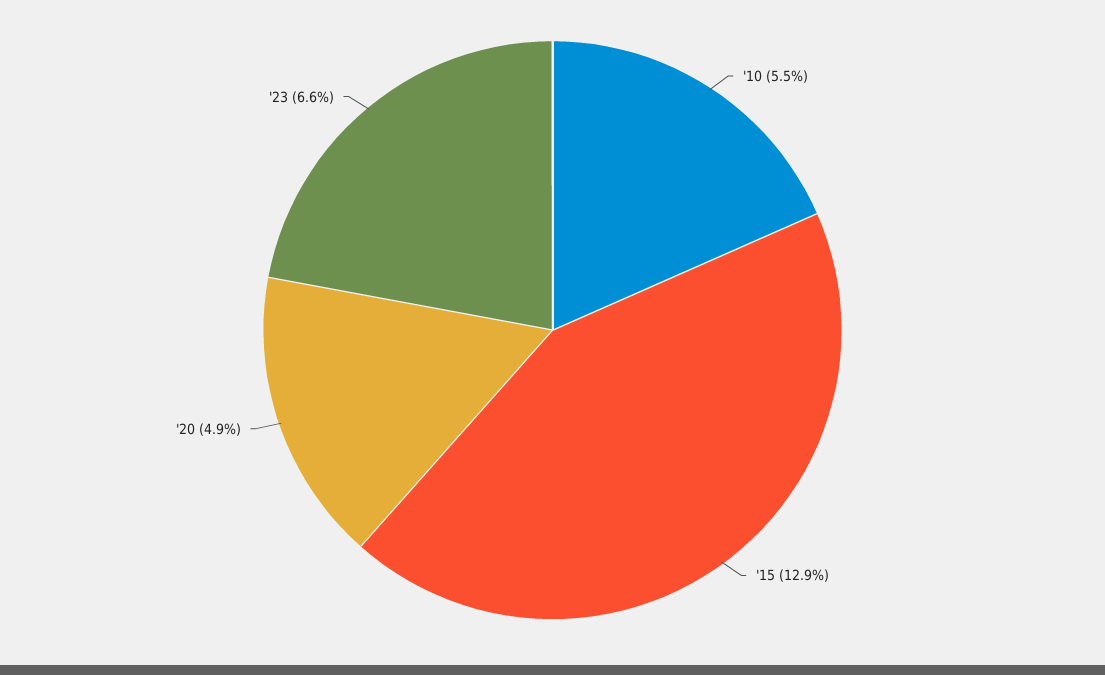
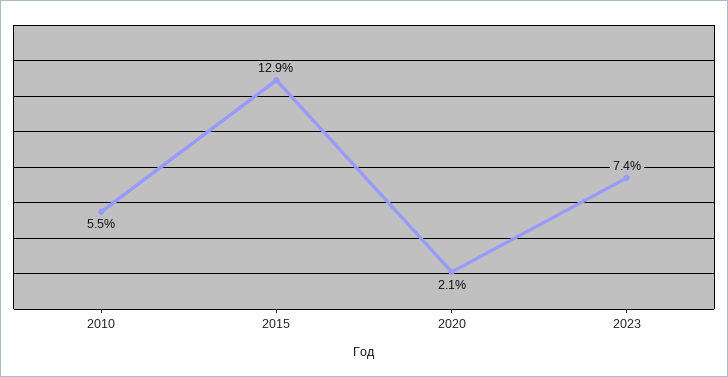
  {
    "'10": 5.5,
    "'15": 12.9,
-   "'20": 4.9,
+   "'20": 2.1,
-   "'23": 6.6
+   "'23": 7.4
  }

